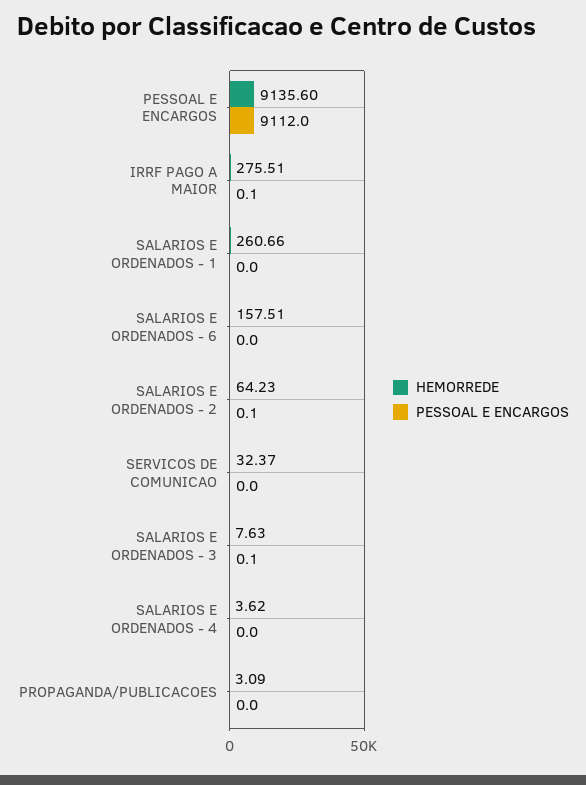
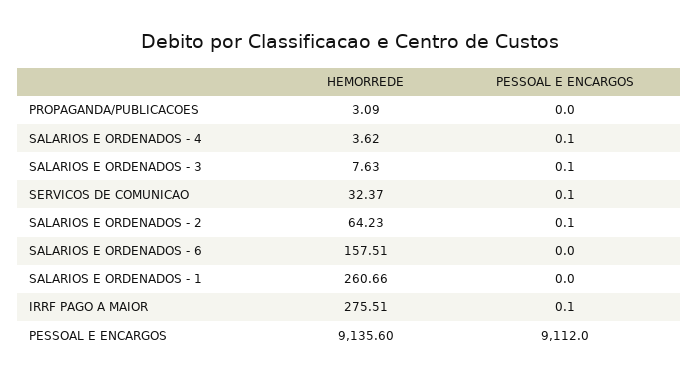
  {
    "HEMORREDE": {
      "PESSOAL E ENCARGOS": 9135.6,
      "IRRF PAGO A MAIOR": 275.51,
      "SALARIOS E ORDENADOS - 1": 260.66,
      "SALARIOS E ORDENADOS - 6": 157.51,
      "SALARIOS E ORDENADOS - 2": 64.23,
      "SERVICOS DE COMUNICAO": 32.37,
      "SALARIOS E ORDENADOS - 3": 7.63,
      "SALARIOS E ORDENADOS - 4": 3.62,
      "PROPAGANDA/PUBLICACOES": 3.09
    },
    "PESSOAL E ENCARGOS": {
      "PESSOAL E ENCARGOS": 9112,
      "IRRF PAGO A MAIOR": 0.1,
      "SALARIOS E ORDENADOS - 1": 0,
      "SALARIOS E ORDENADOS - 6": 0,
      "SALARIOS E ORDENADOS - 2": 0.1,
-     "SERVICOS DE COMUNICAO": 0,
+     "SERVICOS DE COMUNICAO": 0.1,
      "SALARIOS E ORDENADOS - 3": 0.1,
-     "SALARIOS E ORDENADOS - 4": 0,
+     "SALARIOS E ORDENADOS - 4": 0.1,
      "PROPAGANDA/PUBLICACOES": 0
    }
  }

